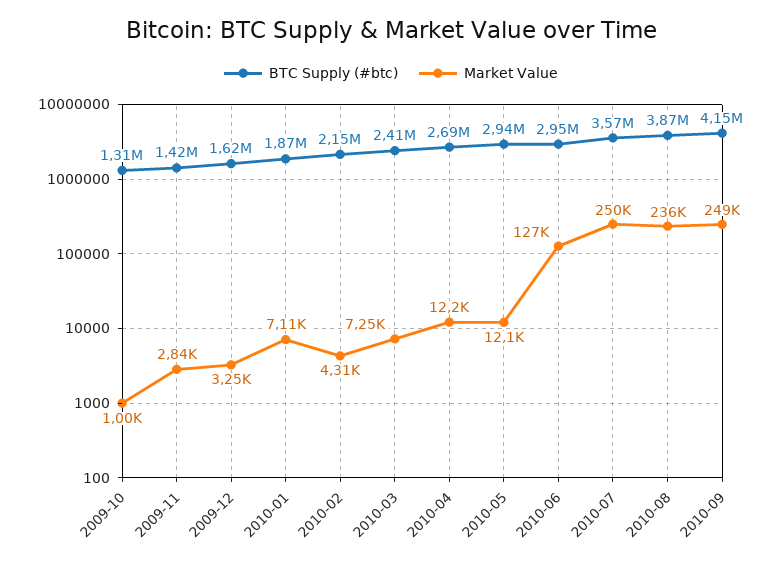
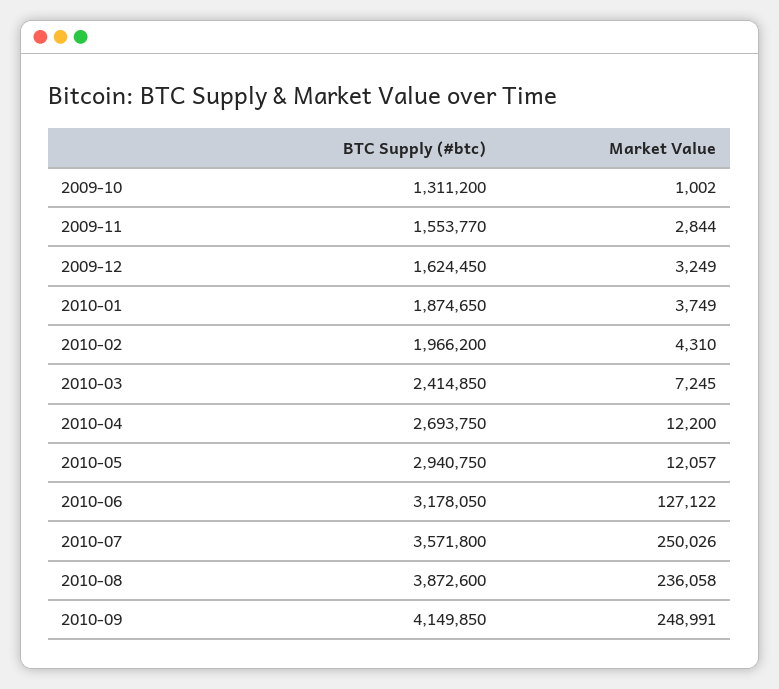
  {
    "BTC Supply (#btc)": {
      "2009-10": 1311200,
-     "2009-11": 1420000,
+     "2009-11": 1553770,
      "2009-12": 1624450,
      "2010-01": 1874650,
-     "2010-02": 2150000,
+     "2010-02": 1966200,
      "2010-03": 2414850,
      "2010-04": 2693750,
      "2010-05": 2940750,
-     "2010-06": 2950000,
+     "2010-06": 3178050,
      "2010-07": 3571800,
      "2010-08": 3872600,
      "2010-09": 4149850
    },
    "Market Value": {
      "2009-10": 1002,
      "2009-11": 2844,
      "2009-12": 3249,
-     "2010-01": 7110,
+     "2010-01": 3749,
      "2010-02": 4310,
      "2010-03": 7245,
      "2010-04": 12200,
      "2010-05": 12057,
      "2010-06": 127122,
      "2010-07": 250026,
      "2010-08": 236058,
      "2010-09": 248991
    }
  }

